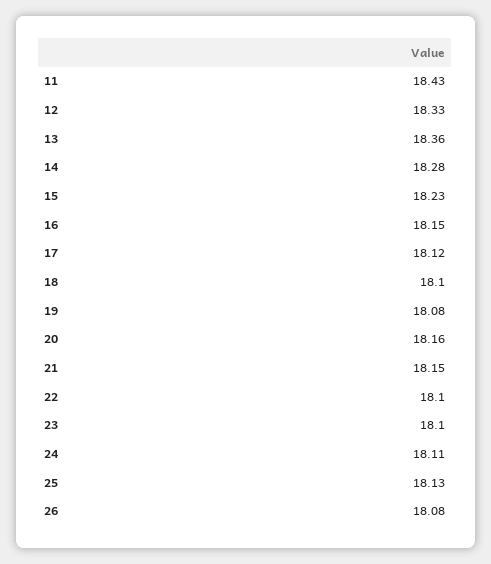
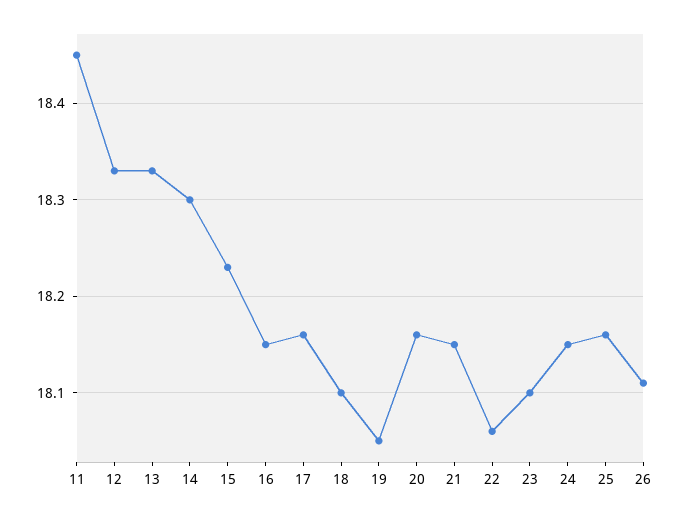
  {
-   "11": 18.43,
+   "11": 18.45,
    "12": 18.33,
-   "13": 18.36,
+   "13": 18.33,
-   "14": 18.28,
+   "14": 18.3,
    "15": 18.23,
    "16": 18.15,
-   "17": 18.12,
+   "17": 18.16,
    "18": 18.1,
-   "19": 18.08,
+   "19": 18.05,
    "20": 18.16,
    "21": 18.15,
-   "22": 18.1,
+   "22": 18.06,
    "23": 18.1,
-   "24": 18.11,
+   "24": 18.15,
-   "25": 18.13,
+   "25": 18.16,
-   "26": 18.08
+   "26": 18.11
  }

